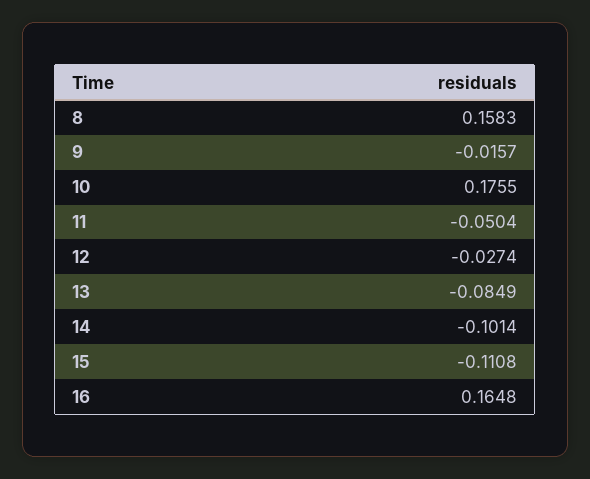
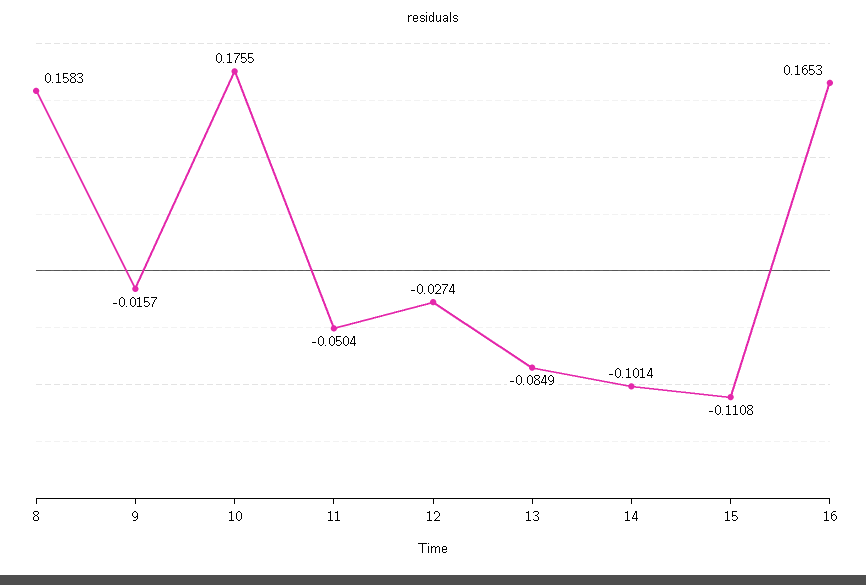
  {
    "8": 0.1583,
    "9": -0.0157,
    "10": 0.1755,
    "11": -0.0504,
    "12": -0.0274,
    "13": -0.0849,
    "14": -0.1014,
    "15": -0.1108,
-   "16": 0.1648
+   "16": 0.1653
  }

